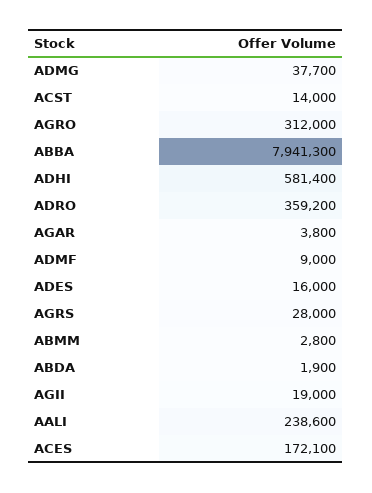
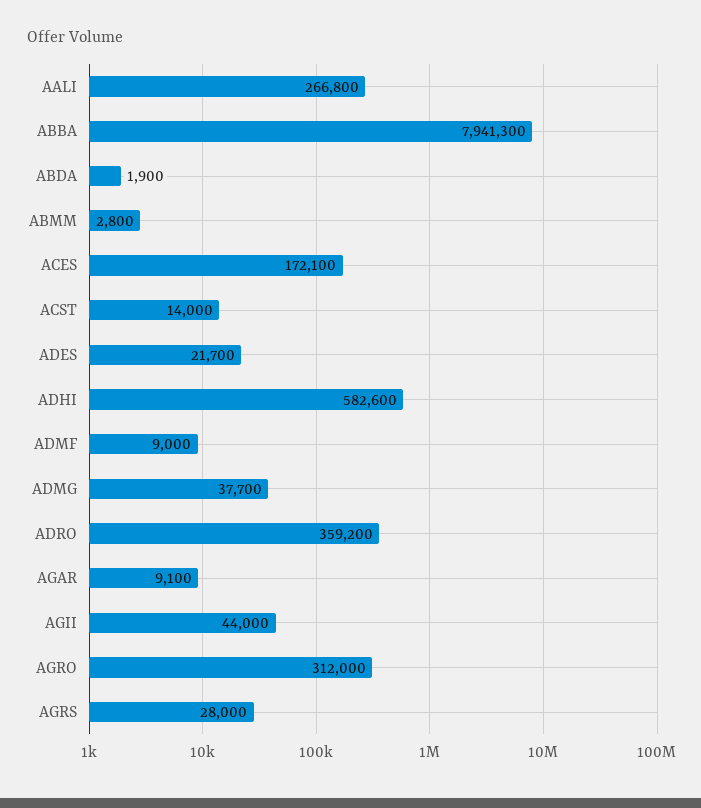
  {
    "ADMG": 37700,
    "ACST": 14000,
    "AGRO": 312000,
    "ABBA": 7941300,
-   "ADHI": 581400,
+   "ADHI": 582600,
    "ADRO": 359200,
-   "AGAR": 3800,
+   "AGAR": 9100,
    "ADMF": 9000,
-   "ADES": 16000,
+   "ADES": 21700,
    "AGRS": 28000,
    "ABMM": 2800,
    "ABDA": 1900,
-   "AGII": 19000,
+   "AGII": 44000,
-   "AALI": 238600,
+   "AALI": 266800,
    "ACES": 172100
  }

